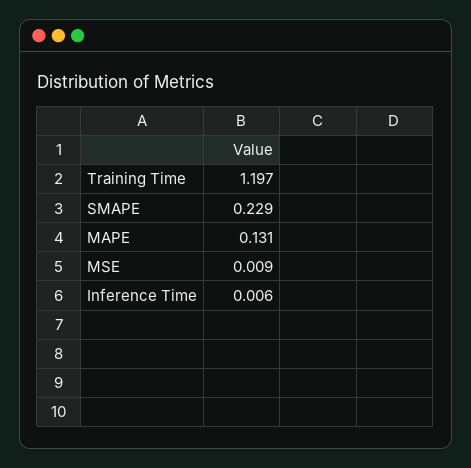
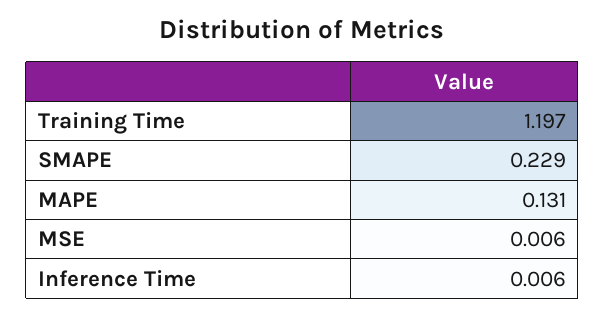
  {
    "Training Time": 1.197,
    "SMAPE": 0.229,
    "MAPE": 0.131,
-   "MSE": 0.009,
+   "MSE": 0.006,
    "Inference Time": 0.006
  }

